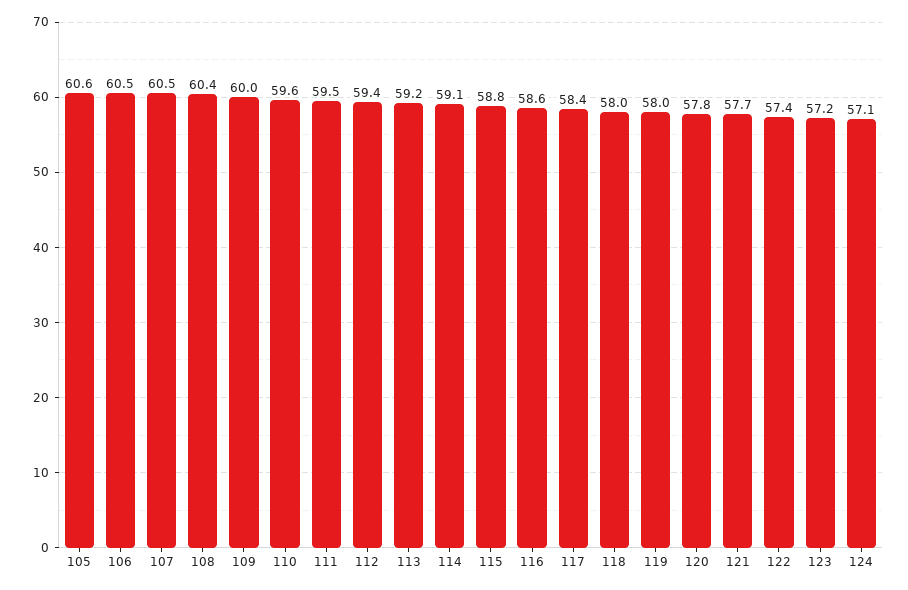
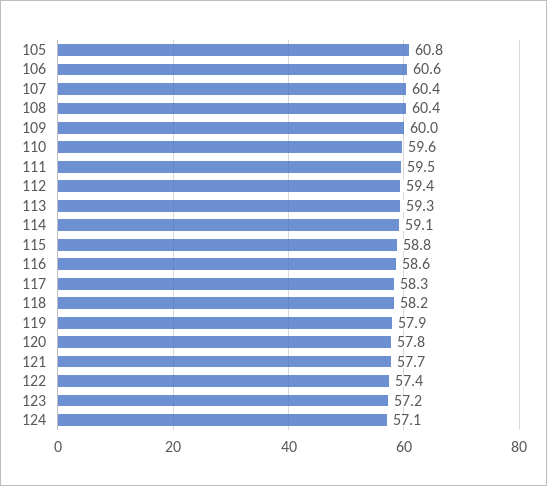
  {
-   "105": 60.6,
+   "105": 60.8,
-   "106": 60.5,
+   "106": 60.6,
-   "107": 60.5,
+   "107": 60.4,
    "108": 60.4,
    "109": 60,
    "110": 59.6,
    "111": 59.5,
    "112": 59.4,
-   "113": 59.2,
+   "113": 59.3,
    "114": 59.1,
    "115": 58.8,
    "116": 58.6,
-   "117": 58.4,
+   "117": 58.3,
-   "118": 58,
+   "118": 58.2,
-   "119": 58,
+   "119": 57.9,
    "120": 57.8,
    "121": 57.7,
    "122": 57.4,
    "123": 57.2,
    "124": 57.1
  }

